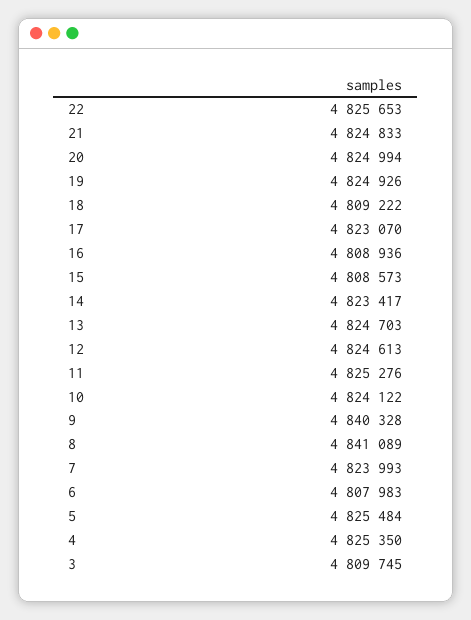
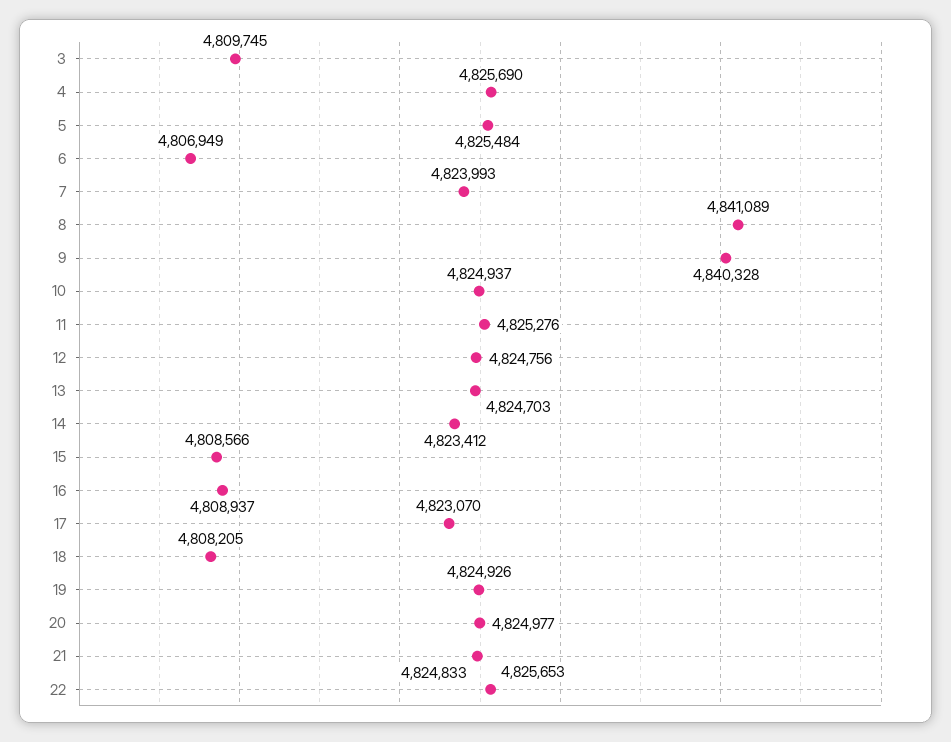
  {
    "22": 4825653,
    "21": 4824833,
-   "20": 4824994,
+   "20": 4824977,
    "19": 4824926,
-   "18": 4809222,
+   "18": 4808205,
    "17": 4823070,
-   "16": 4808936,
+   "16": 4808937,
-   "15": 4808573,
+   "15": 4808566,
-   "14": 4823417,
+   "14": 4823412,
    "13": 4824703,
-   "12": 4824613,
+   "12": 4824756,
    "11": 4825276,
-   "10": 4824122,
+   "10": 4824937,
    "9": 4840328,
    "8": 4841089,
    "7": 4823993,
-   "6": 4807983,
+   "6": 4806949,
    "5": 4825484,
-   "4": 4825350,
+   "4": 4825690,
    "3": 4809745
  }

